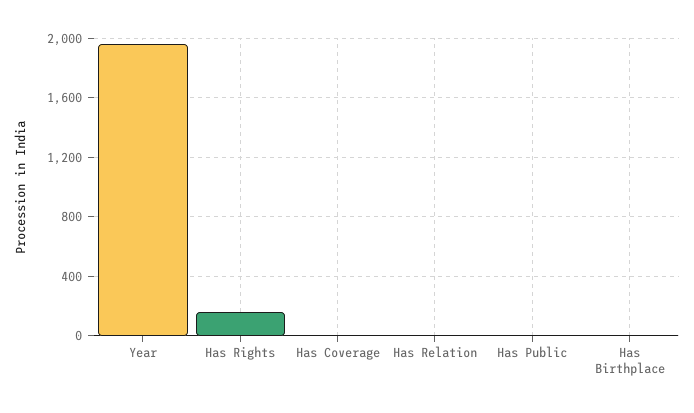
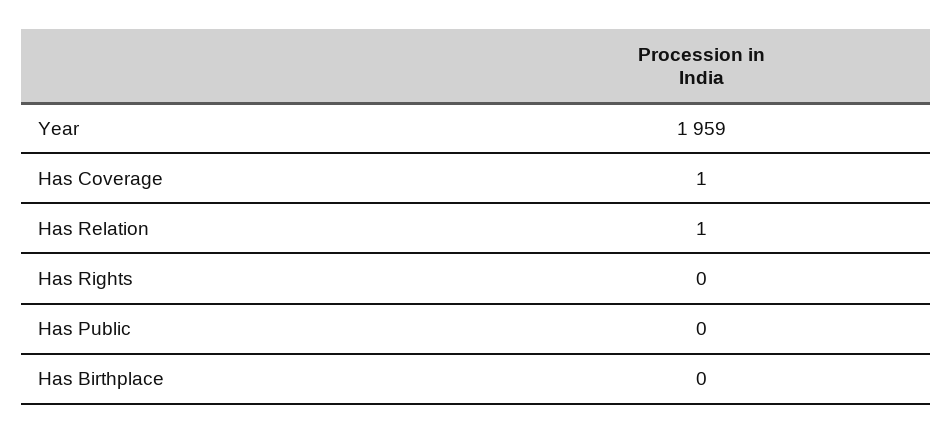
  {
    "Year": 1959,
-   "Has Rights": 150,
+   "Has Rights": 0,
    "Has Coverage": 1,
    "Has Relation": 1,
    "Has Public": 0,
    "Has Birthplace": 0
  }

